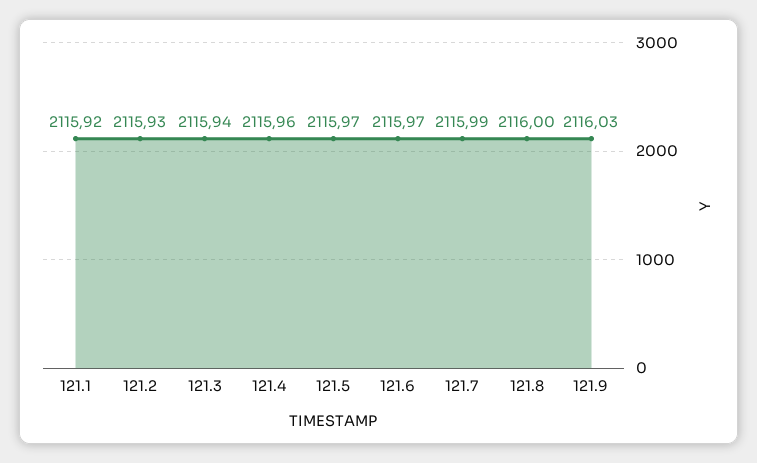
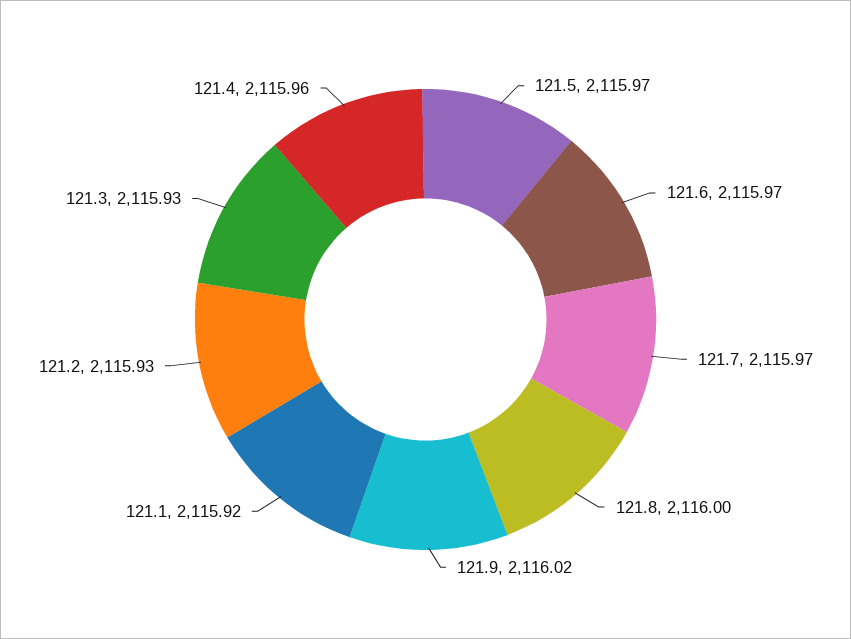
  {
    "121.1": 2115.92,
    "121.2": 2115.93,
-   "121.3": 2115.94,
+   "121.3": 2115.93,
    "121.4": 2115.96,
    "121.5": 2115.97,
    "121.6": 2115.97,
-   "121.7": 2115.99,
+   "121.7": 2115.97,
    "121.8": 2116,
-   "121.9": 2116.03
+   "121.9": 2116.02
  }

